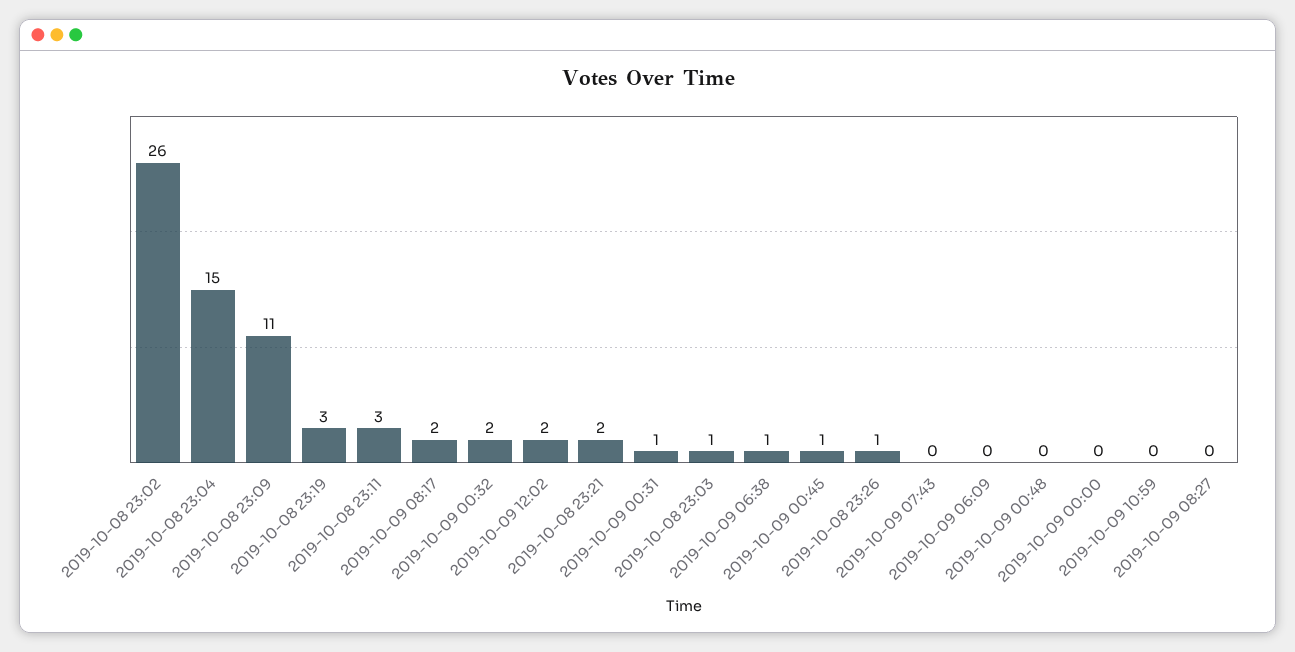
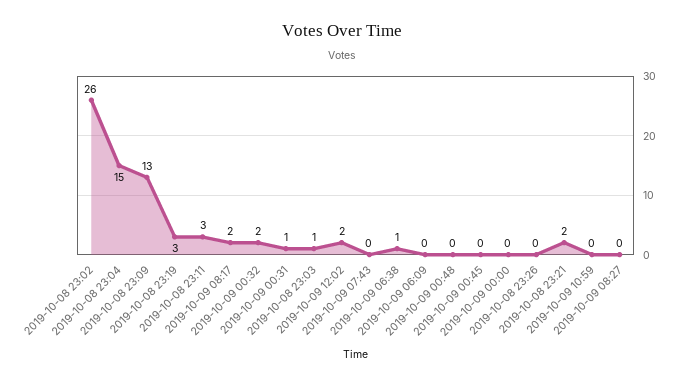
  {
    "2019-10-08 23:02": 26,
    "2019-10-08 23:04": 15,
-   "2019-10-08 23:09": 11,
+   "2019-10-08 23:09": 13,
    "2019-10-08 23:19": 3,
    "2019-10-08 23:11": 3,
    "2019-10-09 08:17": 2,
    "2019-10-09 00:32": 2,
    "2019-10-09 12:02": 2,
    "2019-10-08 23:21": 2,
    "2019-10-09 00:31": 1,
    "2019-10-08 23:03": 1,
    "2019-10-09 06:38": 1,
-   "2019-10-09 00:45": 1,
+   "2019-10-09 00:45": 0,
-   "2019-10-08 23:26": 1,
+   "2019-10-08 23:26": 0,
    "2019-10-09 07:43": 0,
    "2019-10-09 06:09": 0,
    "2019-10-09 00:48": 0,
    "2019-10-09 00:00": 0,
    "2019-10-09 10:59": 0,
    "2019-10-09 08:27": 0
  }

